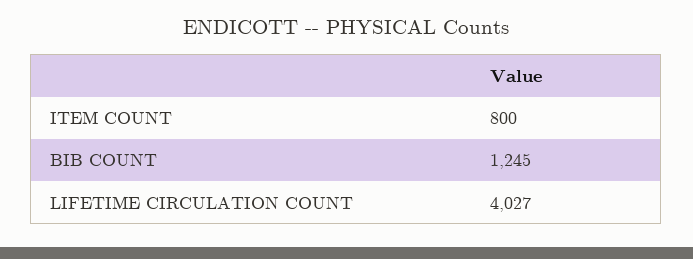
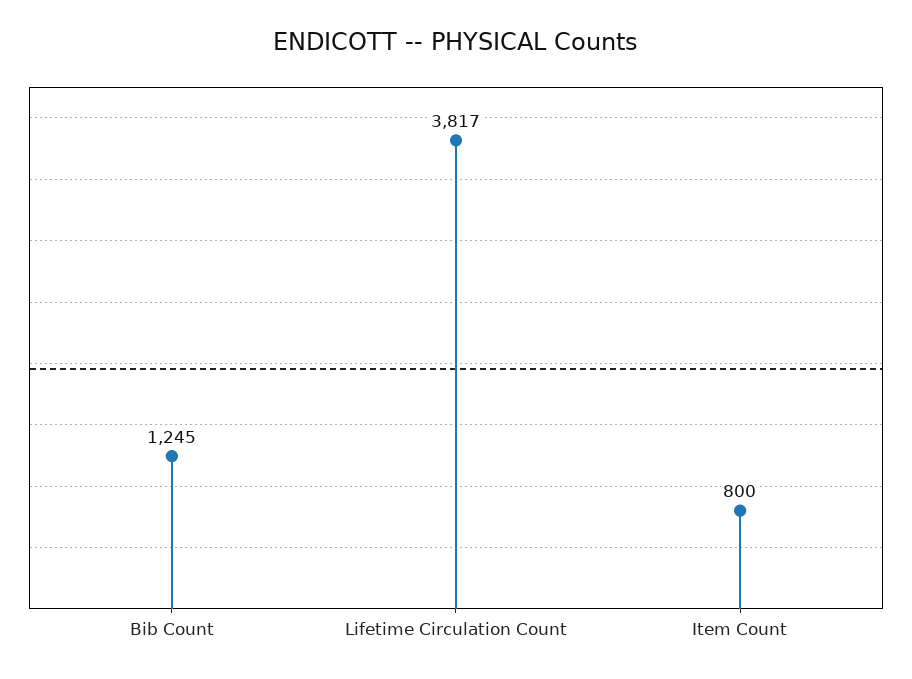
  {
    "ITEM COUNT": 800,
    "BIB COUNT": 1245,
-   "LIFETIME CIRCULATION COUNT": 4027
+   "LIFETIME CIRCULATION COUNT": 3817
  }

